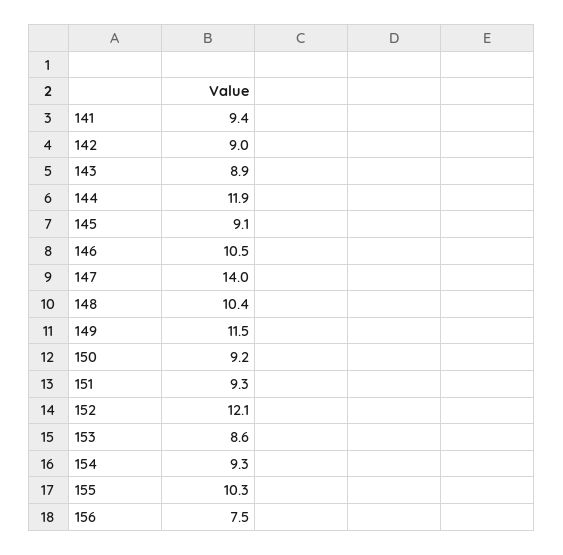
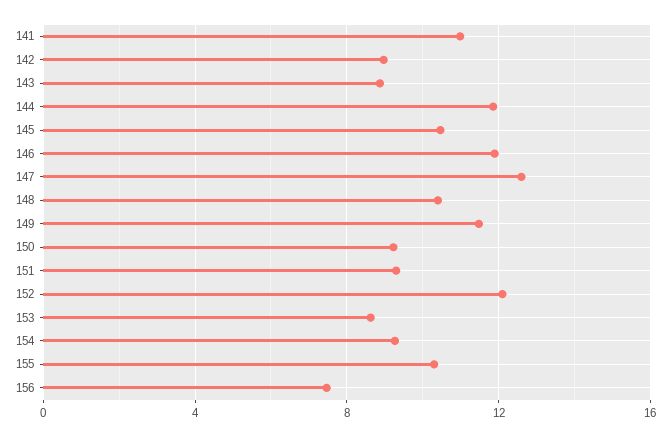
  {
-   "141": 9.4,
+   "141": 11,
    "142": 9,
    "143": 8.9,
    "144": 11.9,
-   "145": 9.1,
+   "145": 10.5,
-   "146": 10.5,
+   "146": 12,
-   "147": 14,
+   "147": 12.5,
    "148": 10.4,
    "149": 11.5,
    "150": 9.2,
    "151": 9.3,
    "152": 12.1,
    "153": 8.6,
    "154": 9.3,
    "155": 10.3,
    "156": 7.5
  }

